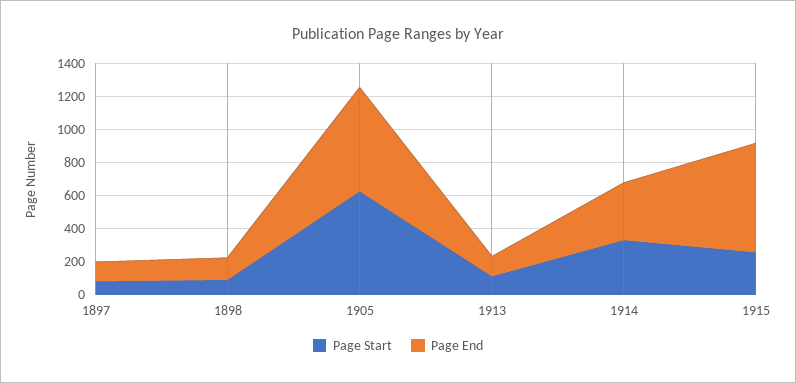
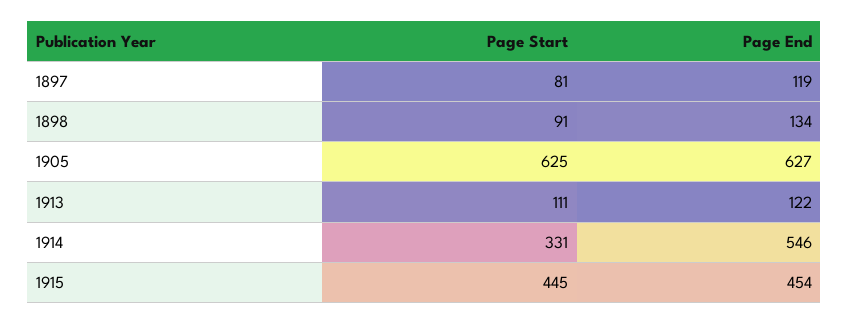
  {
    "Page Start": {
      "1897": 81,
      "1898": 91,
      "1905": 625,
      "1913": 111,
      "1914": 331,
-     "1915": 250
+     "1915": 445
    },
    "Page End": {
      "1897": 119,
      "1898": 134,
      "1905": 627,
      "1913": 122,
-     "1914": 350,
+     "1914": 546,
-     "1915": 650
+     "1915": 454
    }
  }

